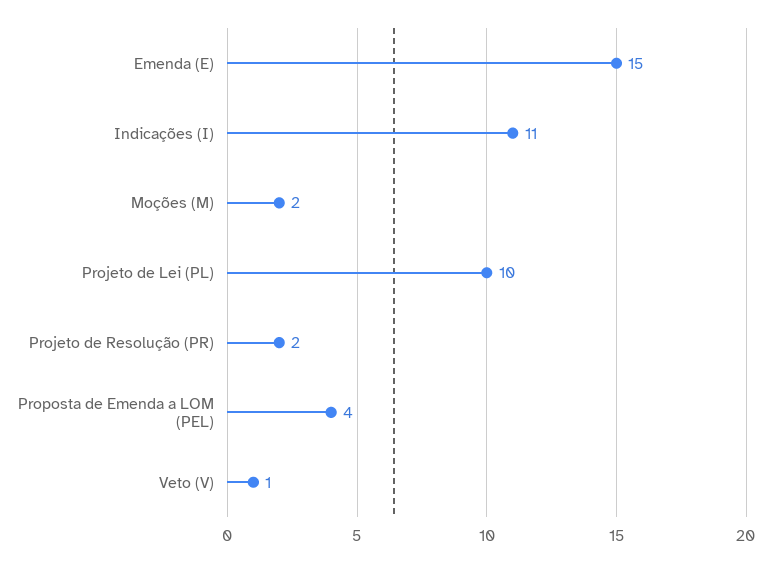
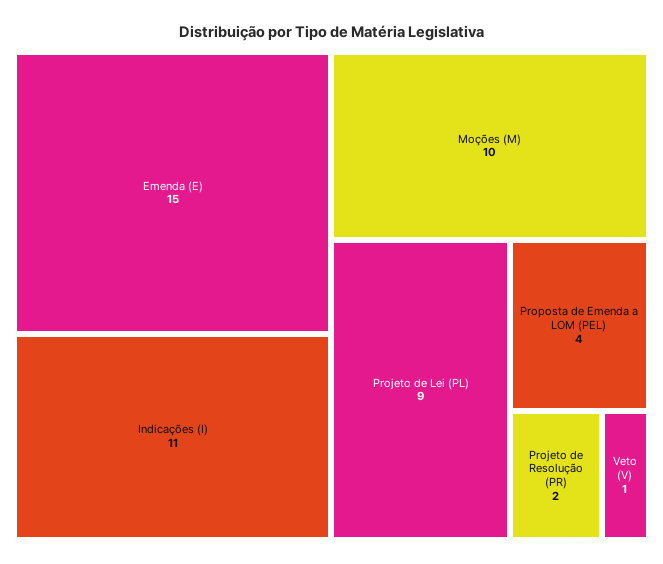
  {
    "Emenda (E)": 15,
    "Indicações (I)": 11,
-   "Moções (M)": 2,
+   "Moções (M)": 10,
-   "Projeto de Lei (PL)": 10,
+   "Projeto de Lei (PL)": 9,
    "Projeto de Resolução (PR)": 2,
    "Proposta de Emenda a LOM (PEL)": 4,
    "Veto (V)": 1
  }

